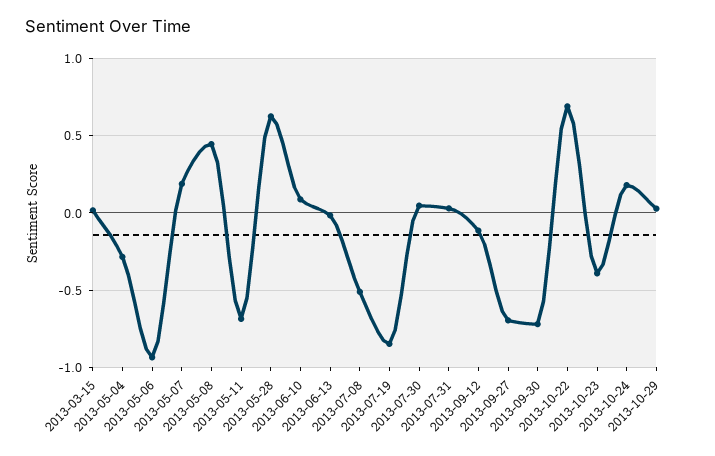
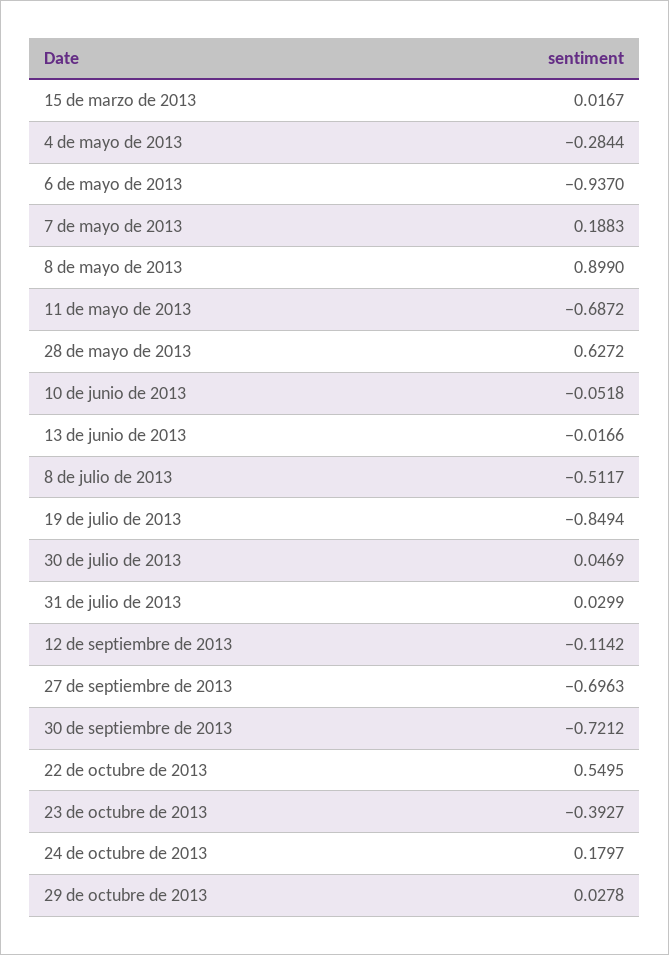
  {
    "2013-03-15": 0.0167,
    "2013-05-04": -0.2844,
    "2013-05-06": -0.937,
    "2013-05-07": 0.1883,
-   "2013-05-08": 0.45,
+   "2013-05-08": 0.899,
    "2013-05-11": -0.6872,
    "2013-05-28": 0.6272,
-   "2013-06-10": 0.1,
+   "2013-06-10": -0.0518,
    "2013-06-13": -0.0166,
    "2013-07-08": -0.5117,
    "2013-07-19": -0.8494,
    "2013-07-30": 0.0469,
    "2013-07-31": 0.0299,
    "2013-09-12": -0.1142,
    "2013-09-27": -0.6963,
    "2013-09-30": -0.7212,
-   "2013-10-22": 0.7,
+   "2013-10-22": 0.5495,
    "2013-10-23": -0.3927,
    "2013-10-24": 0.1797,
    "2013-10-29": 0.0278
  }

